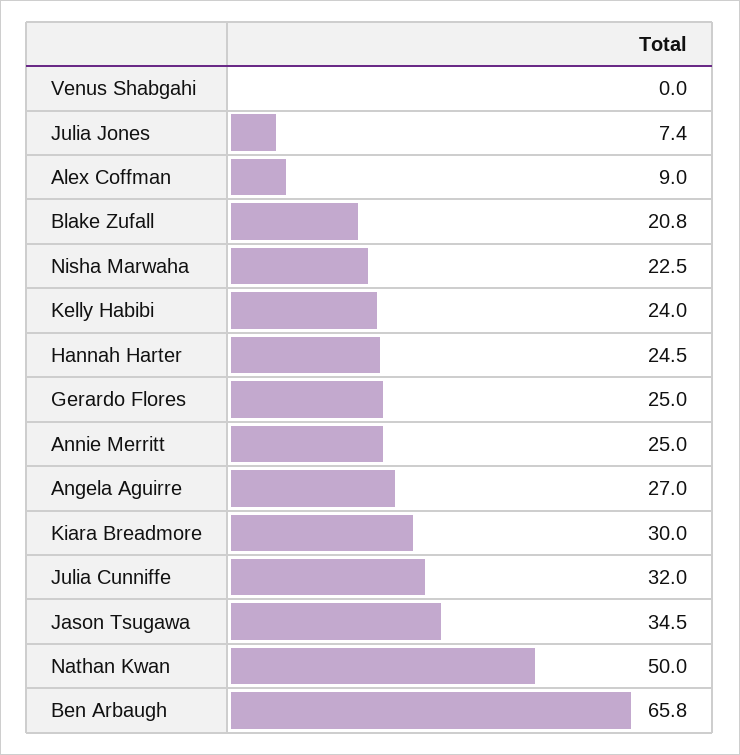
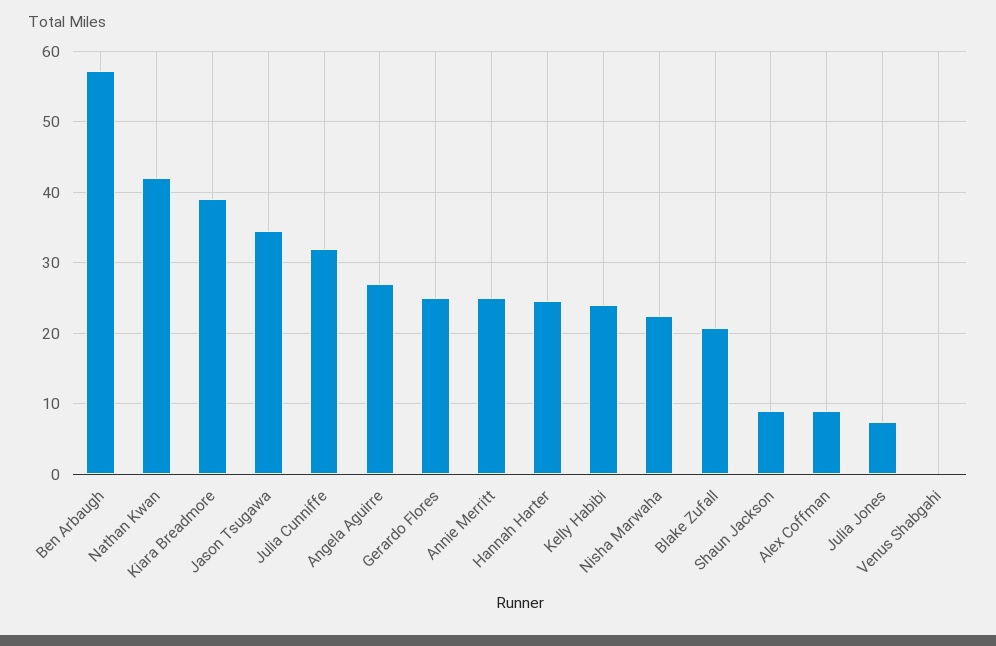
  {
    "Venus Shabgahi": 0,
    "Julia Jones": 7.4,
    "Alex Coffman": 9,
    "Blake Zufall": 20.8,
    "Nisha Marwaha": 22.5,
    "Kelly Habibi": 24,
    "Hannah Harter": 24.5,
    "Gerardo Flores": 25,
    "Annie Merritt": 25,
    "Angela Aguirre": 27,
-   "Kiara Breadmore": 30,
+   "Kiara Breadmore": 39,
    "Julia Cunniffe": 32,
    "Jason Tsugawa": 34.5,
-   "Nathan Kwan": 50,
+   "Nathan Kwan": 42,
-   "Ben Arbaugh": 65.8
+   "Ben Arbaugh": 57,
+   "Shaun Jackson": 9
  }

